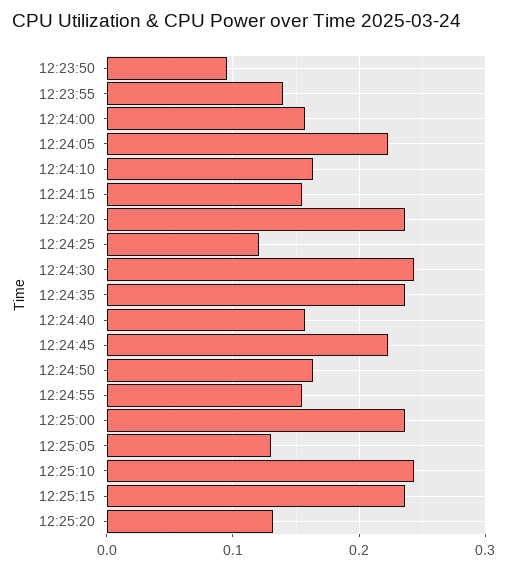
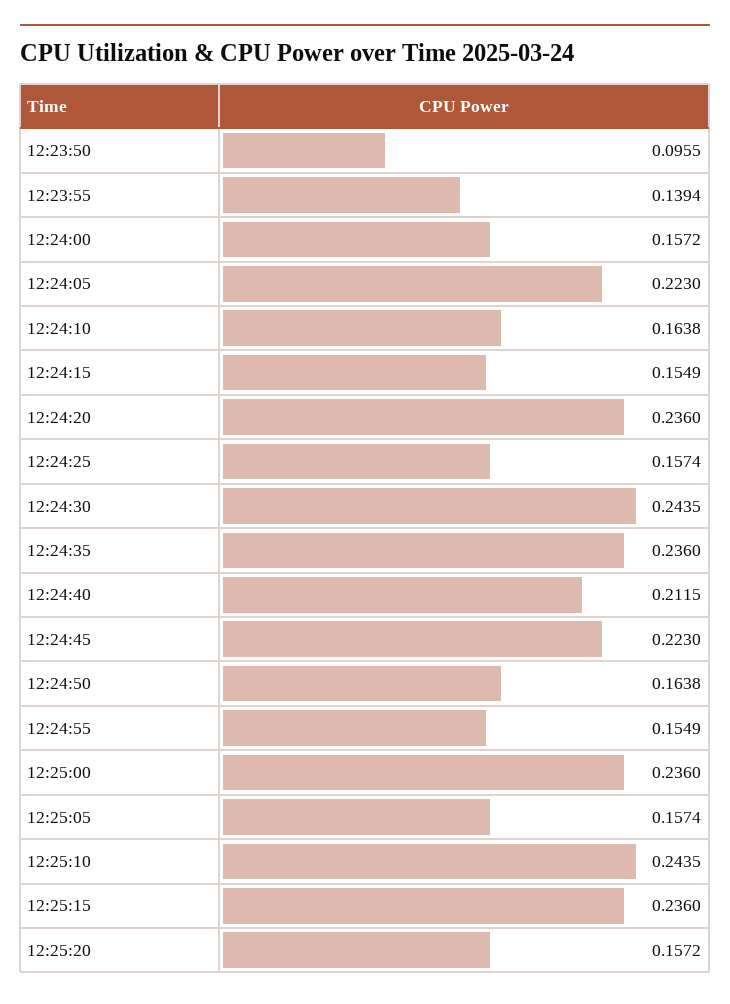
  {
    "12:23:50": 0.0955,
    "12:23:55": 0.1394,
    "12:24:00": 0.1572,
    "12:24:05": 0.223,
    "12:24:10": 0.1638,
    "12:24:15": 0.1549,
    "12:24:20": 0.236,
-   "12:24:25": 0.12,
+   "12:24:25": 0.1574,
    "12:24:30": 0.2435,
    "12:24:35": 0.236,
-   "12:24:40": 0.16,
+   "12:24:40": 0.2115,
    "12:24:45": 0.223,
    "12:24:50": 0.1638,
    "12:24:55": 0.1549,
    "12:25:00": 0.236,
-   "12:25:05": 0.13,
+   "12:25:05": 0.1574,
    "12:25:10": 0.2435,
    "12:25:15": 0.236,
-   "12:25:20": 0.13
+   "12:25:20": 0.1572
  }

